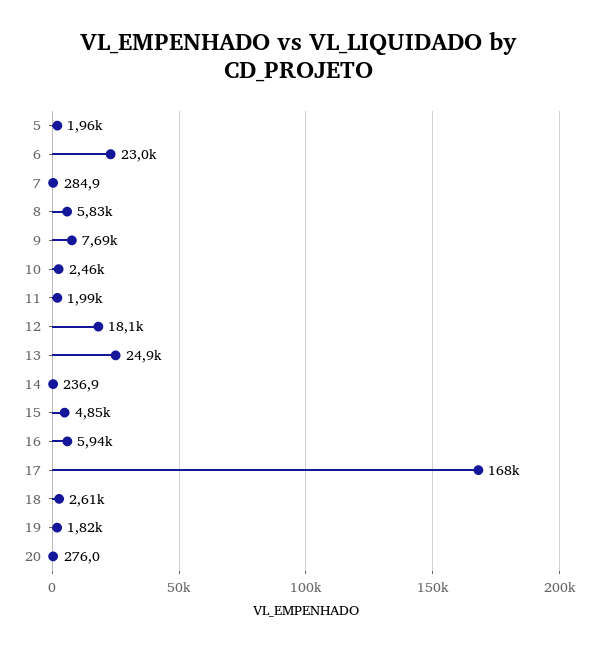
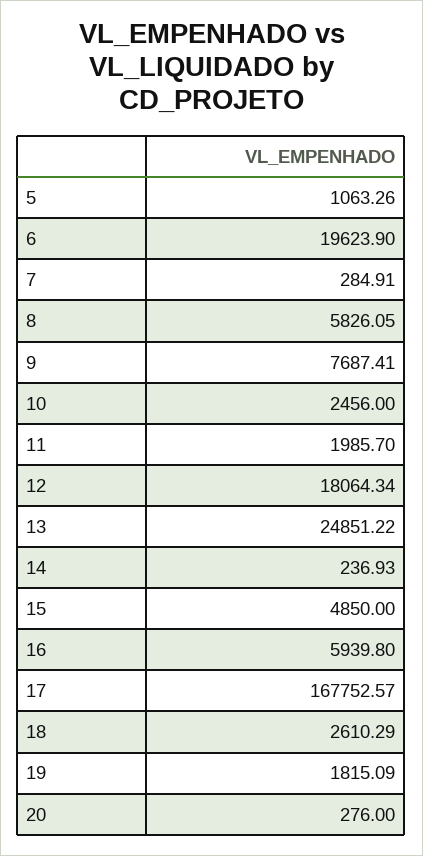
  {
-   "5": 1960,
+   "5": 1063.26,
-   "6": 23000,
+   "6": 19623.9,
    "7": 284.91,
    "8": 5826.05,
    "9": 7687.41,
    "10": 2456,
    "11": 1985.7,
    "12": 18064.34,
    "13": 24851.22,
    "14": 236.93,
    "15": 4850,
    "16": 5939.8,
    "17": 167752.57,
    "18": 2610.29,
    "19": 1815.09,
    "20": 276
  }

